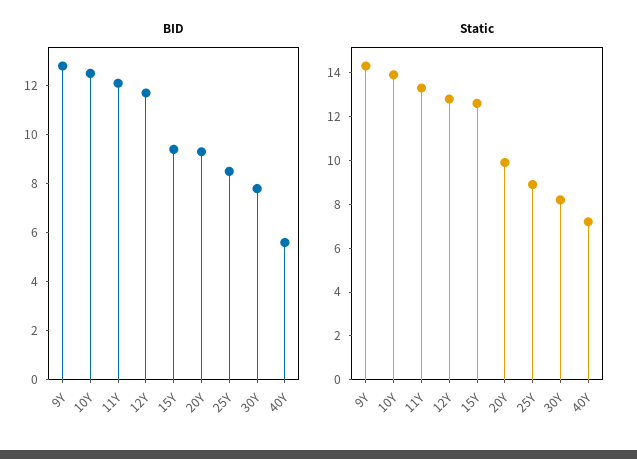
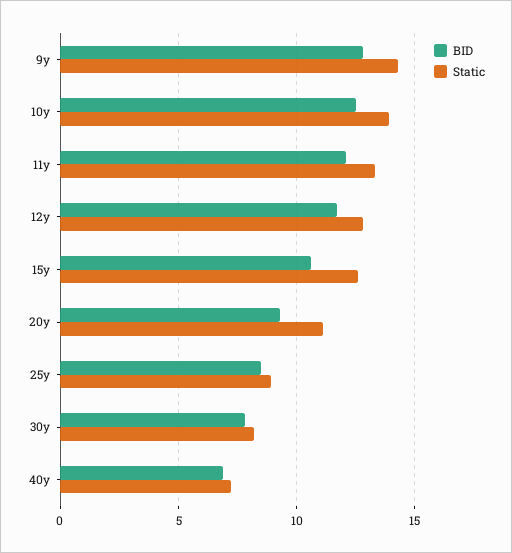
  {
    "BID": {
      "9Y": 13,
      "10Y": 12.5,
      "11Y": 12,
      "12Y": 11.5,
-     "15Y": 9.5,
+     "15Y": 10.5,
      "20Y": 9.5,
      "25Y": 8.5,
      "30Y": 8,
-     "40Y": 5.5
+     "40Y": 7
    },
    "Static": {
      "9Y": 14.5,
      "10Y": 14,
      "11Y": 13.5,
      "12Y": 13,
      "15Y": 12.5,
-     "20Y": 10,
+     "20Y": 11,
      "25Y": 9,
      "30Y": 8,
      "40Y": 7
    }
  }

